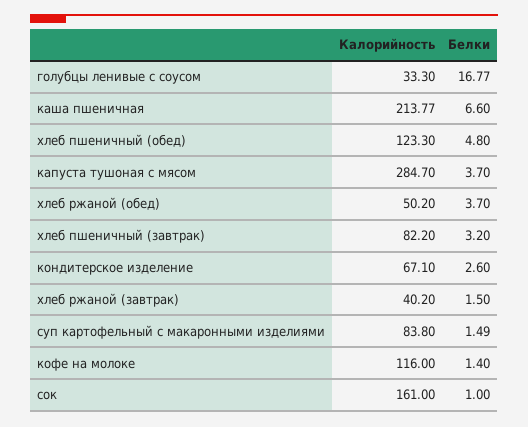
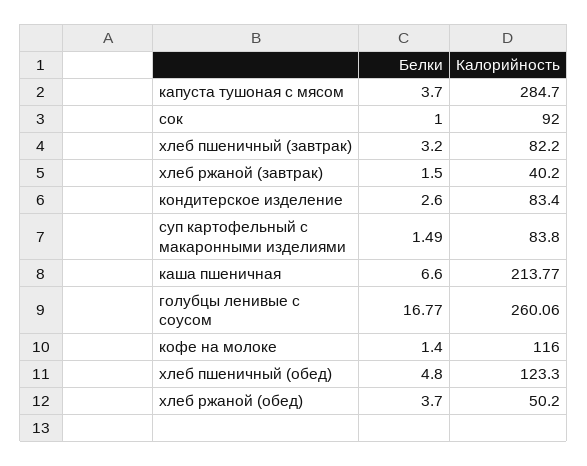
  {
    "Калорийность": {
-     "голубцы ленивые с соусом": 33.3,
+     "голубцы ленивые с соусом": 260.06,
      "каша пшеничная": 213.77,
      "хлеб пшеничный (обед)": 123.3,
      "капуста тушоная с мясом": 284.7,
      "хлеб ржаной (обед)": 50.2,
      "хлеб пшеничный (завтрак)": 82.2,
-     "кондитерское изделение": 67.1,
+     "кондитерское изделение": 83.4,
      "хлеб ржаной (завтрак)": 40.2,
      "суп картофельный с макаронными изделиями": 83.8,
      "кофе на молоке": 116,
-     "сок": 161
+     "сок": 92
    },
    "Белки": {
      "голубцы ленивые с соусом": 16.77,
      "каша пшеничная": 6.6,
      "хлеб пшеничный (обед)": 4.8,
      "капуста тушоная с мясом": 3.7,
      "хлеб ржаной (обед)": 3.7,
      "хлеб пшеничный (завтрак)": 3.2,
      "кондитерское изделение": 2.6,
      "хлеб ржаной (завтрак)": 1.5,
      "суп картофельный с макаронными изделиями": 1.49,
      "кофе на молоке": 1.4,
      "сок": 1
    }
  }

